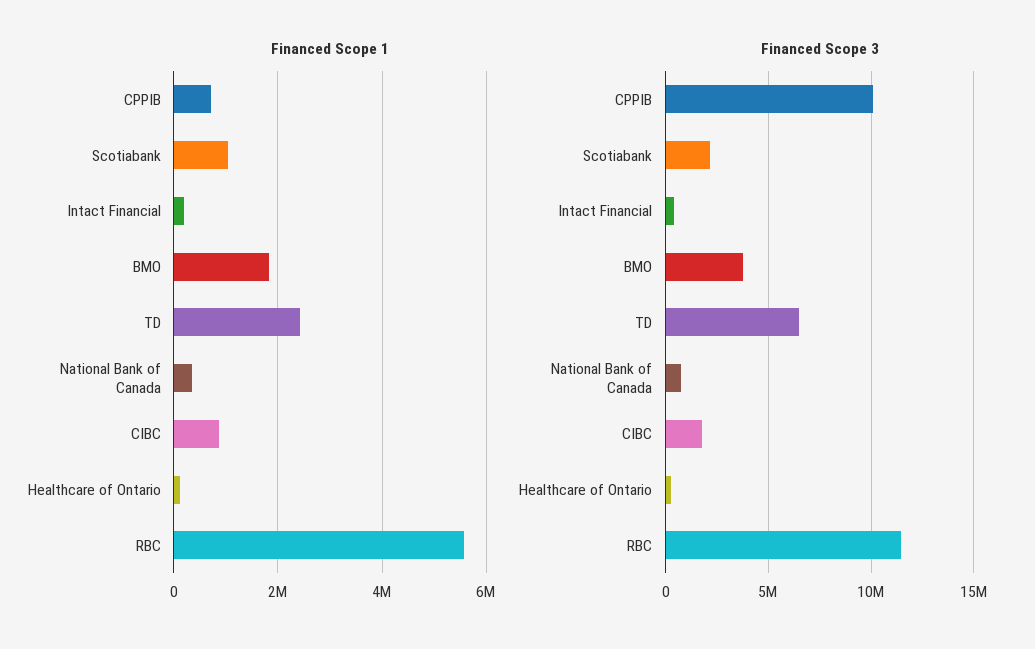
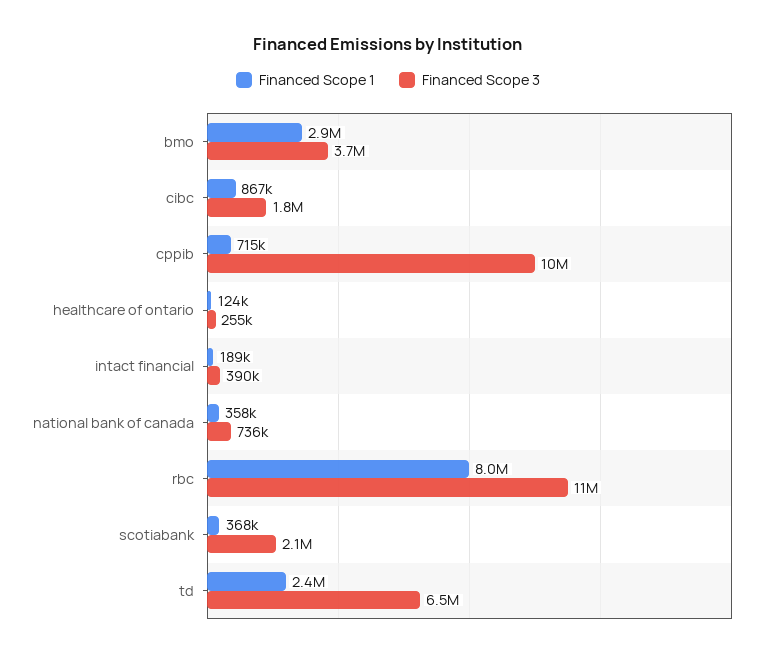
  {
    "Financed Scope 1": {
      "CPPIB": 715000,
-     "Scotiabank": 1000000,
+     "Scotiabank": 368000,
      "Intact Financial": 189000,
-     "BMO": 1800000,
+     "BMO": 2900000,
      "TD": 2400000,
      "National Bank of Canada": 358000,
      "CIBC": 867000,
      "Healthcare of Ontario": 124000,
-     "RBC": 5600000
+     "RBC": 8000000
    },
    "Financed Scope 3": {
      "CPPIB": 10000000,
      "Scotiabank": 2100000,
      "Intact Financial": 390000,
      "BMO": 3700000,
      "TD": 6500000,
      "National Bank of Canada": 736000,
      "CIBC": 1800000,
      "Healthcare of Ontario": 255000,
      "RBC": 11000000
    }
  }

